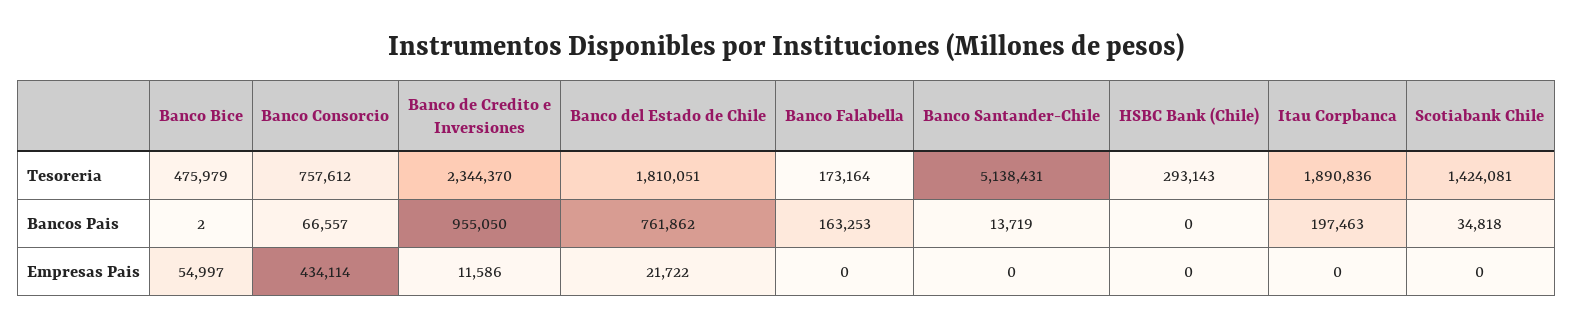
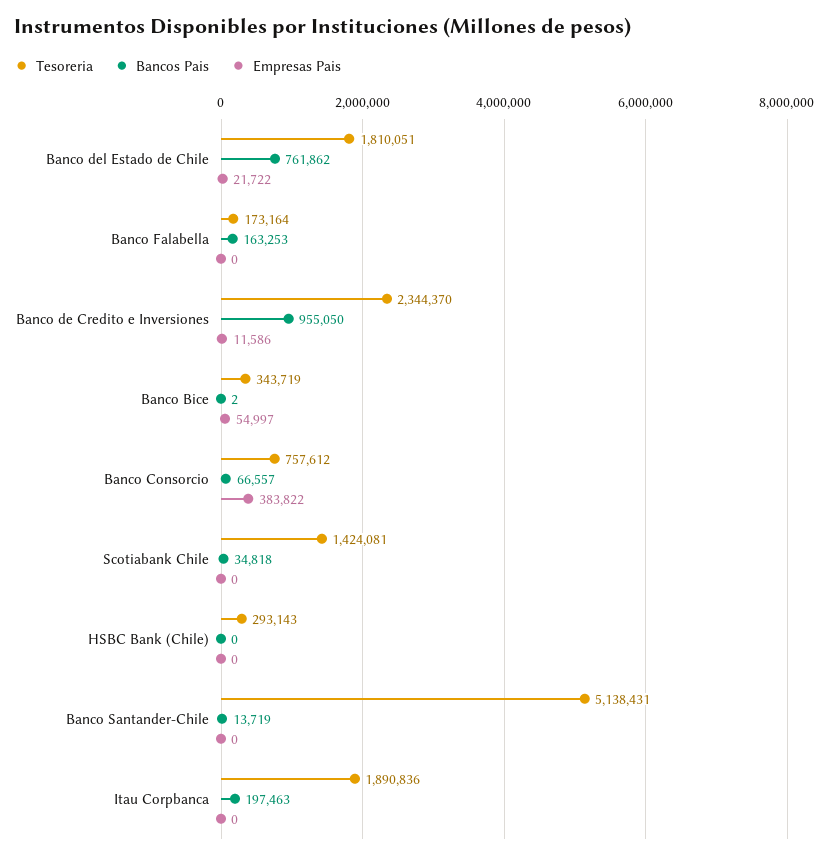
  {
    "Tesoreria": {
-     "Banco Bice": 475979,
+     "Banco Bice": 343719,
      "Banco Consorcio": 757612,
      "Banco de Credito e Inversiones": 2344370,
      "Banco del Estado de Chile": 1810051,
      "Banco Falabella": 173164,
      "Banco Santander-Chile": 5138431,
      "HSBC Bank (Chile)": 293143,
      "Itau Corpbanca": 1890836,
      "Scotiabank Chile": 1424081
    },
    "Bancos Pais": {
      "Banco Bice": 2,
      "Banco Consorcio": 66557,
      "Banco de Credito e Inversiones": 955050,
      "Banco del Estado de Chile": 761862,
      "Banco Falabella": 163253,
      "Banco Santander-Chile": 13719,
      "HSBC Bank (Chile)": 0,
      "Itau Corpbanca": 197463,
      "Scotiabank Chile": 34818
    },
    "Empresas Pais": {
      "Banco Bice": 54997,
-     "Banco Consorcio": 434114,
+     "Banco Consorcio": 383822,
      "Banco de Credito e Inversiones": 11586,
      "Banco del Estado de Chile": 21722,
      "Banco Falabella": 0,
      "Banco Santander-Chile": 0,
      "HSBC Bank (Chile)": 0,
      "Itau Corpbanca": 0,
      "Scotiabank Chile": 0
    }
  }

